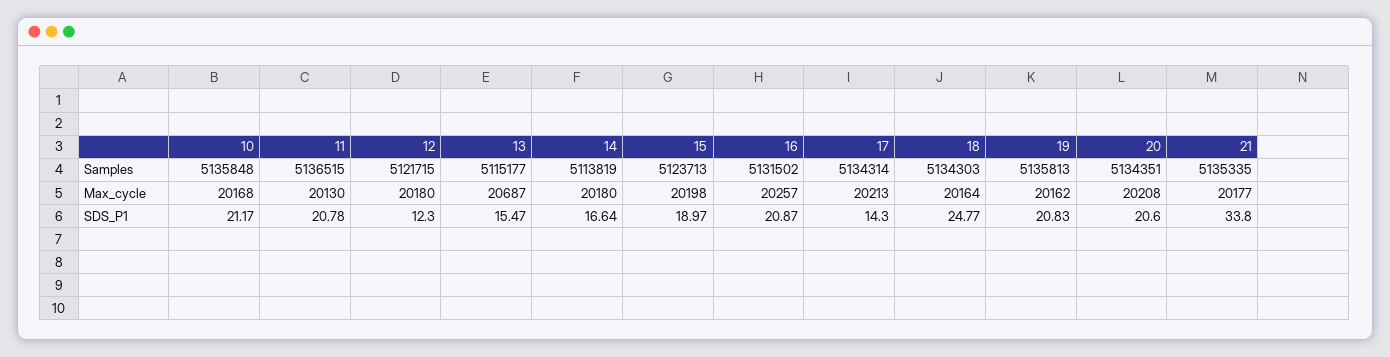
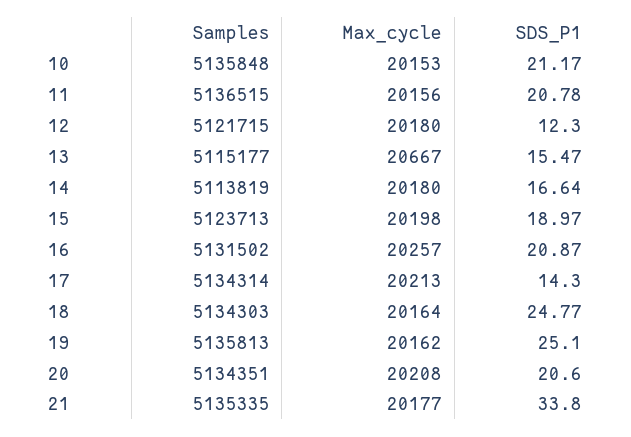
  {
    "10": {
      "Samples": 5135848,
-     "Max_cycle": 20168,
+     "Max_cycle": 20153,
      "SDS_P1": 21.17
    },
    "11": {
      "Samples": 5136515,
-     "Max_cycle": 20130,
+     "Max_cycle": 20156,
      "SDS_P1": 20.78
    },
    "12": {
      "Samples": 5121715,
      "Max_cycle": 20180,
      "SDS_P1": 12.3
    },
    "13": {
      "Samples": 5115177,
-     "Max_cycle": 20687,
+     "Max_cycle": 20667,
      "SDS_P1": 15.47
    },
    "14": {
      "Samples": 5113819,
      "Max_cycle": 20180,
      "SDS_P1": 16.64
    },
    "15": {
      "Samples": 5123713,
      "Max_cycle": 20198,
      "SDS_P1": 18.97
    },
    "16": {
      "Samples": 5131502,
      "Max_cycle": 20257,
      "SDS_P1": 20.87
    },
    "17": {
      "Samples": 5134314,
      "Max_cycle": 20213,
      "SDS_P1": 14.3
    },
    "18": {
      "Samples": 5134303,
      "Max_cycle": 20164,
      "SDS_P1": 24.77
    },
    "19": {
      "Samples": 5135813,
      "Max_cycle": 20162,
-     "SDS_P1": 20.83
+     "SDS_P1": 25.1
    },
    "20": {
      "Samples": 5134351,
      "Max_cycle": 20208,
      "SDS_P1": 20.6
    },
    "21": {
      "Samples": 5135335,
      "Max_cycle": 20177,
      "SDS_P1": 33.8
    }
  }

